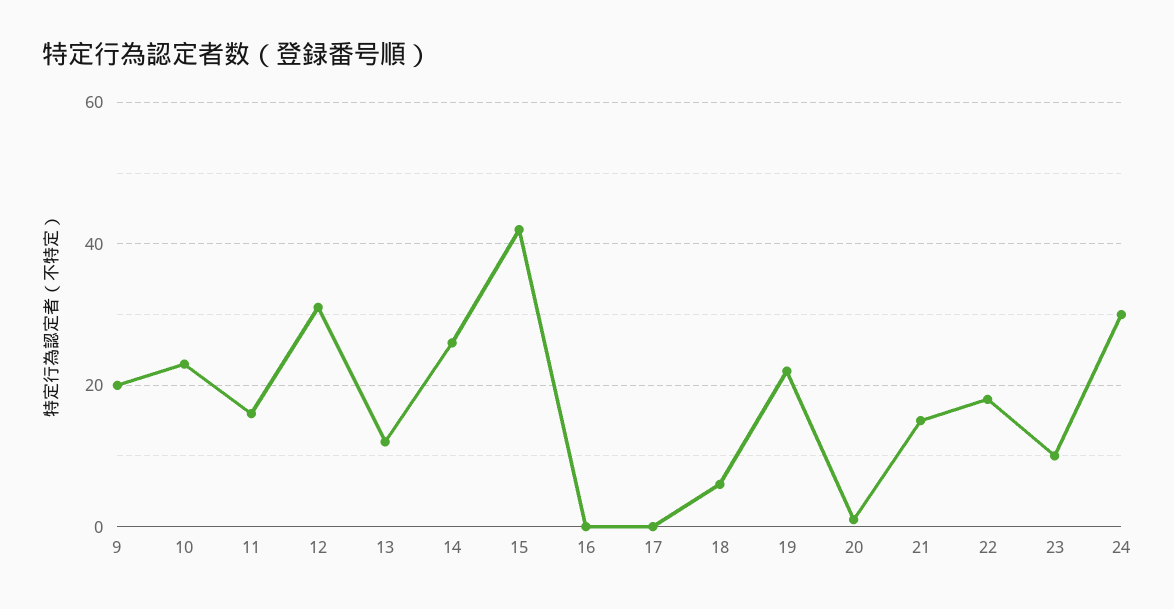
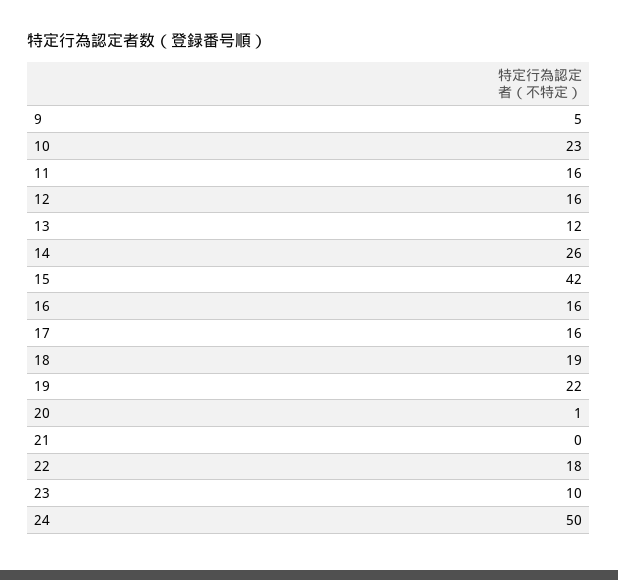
  {
-   "9": 20,
+   "9": 5,
    "10": 23,
    "11": 16,
-   "12": 30,
+   "12": 16,
    "13": 12,
    "14": 26,
    "15": 42,
-   "16": 0,
+   "16": 16,
-   "17": 0,
+   "17": 16,
-   "18": 5,
+   "18": 19,
    "19": 22,
    "20": 1,
-   "21": 15,
+   "21": 0,
    "22": 18,
    "23": 10,
-   "24": 30
+   "24": 50
  }

